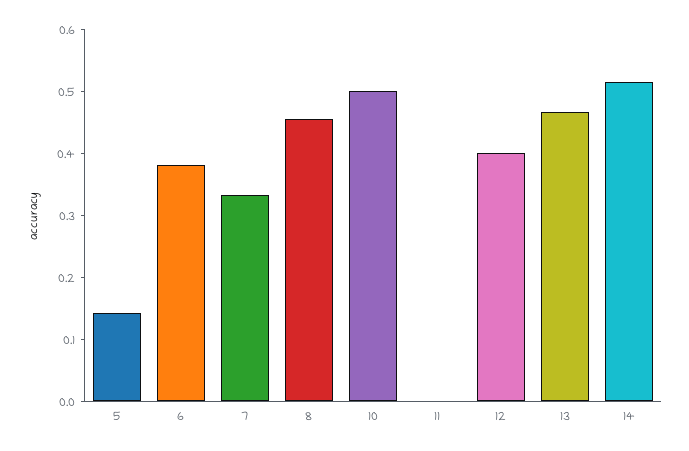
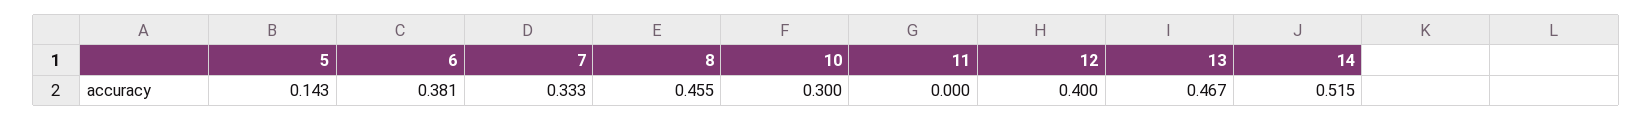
  {
    "5": 0.143,
    "6": 0.381,
    "7": 0.333,
    "8": 0.455,
-   "10": 0.5,
+   "10": 0.3,
    "11": 0,
    "12": 0.4,
    "13": 0.467,
    "14": 0.515
  }

